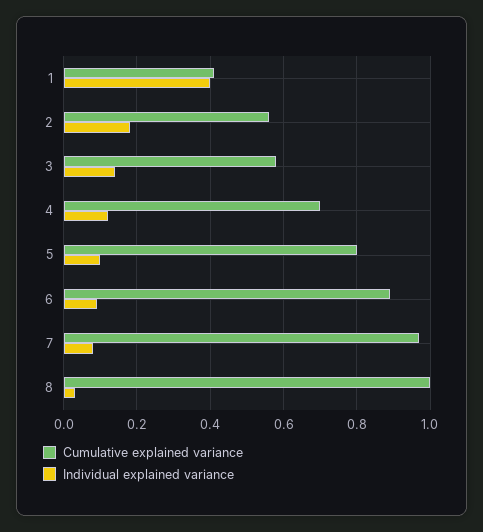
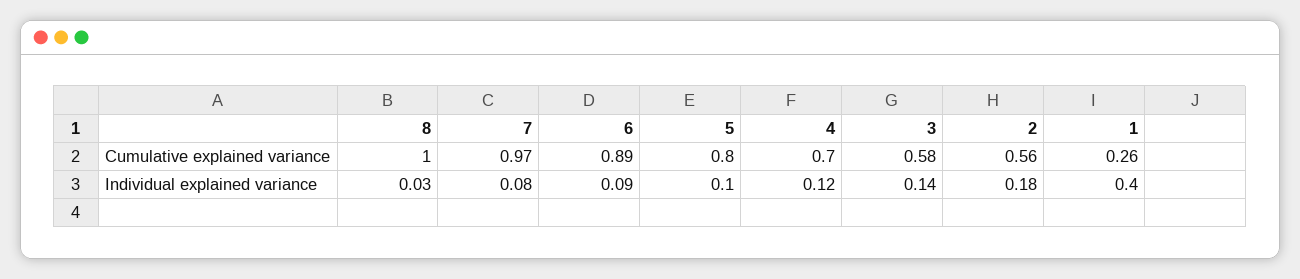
  {
    "Cumulative explained variance": {
-     "1": 0.4,
+     "1": 0.26,
      "2": 0.56,
      "3": 0.58,
      "4": 0.7,
      "5": 0.8,
      "6": 0.89,
      "7": 0.97,
      "8": 1
    },
    "Individual explained variance": {
      "1": 0.4,
      "2": 0.18,
      "3": 0.14,
      "4": 0.12,
      "5": 0.1,
      "6": 0.09,
      "7": 0.08,
      "8": 0.03
    }
  }

